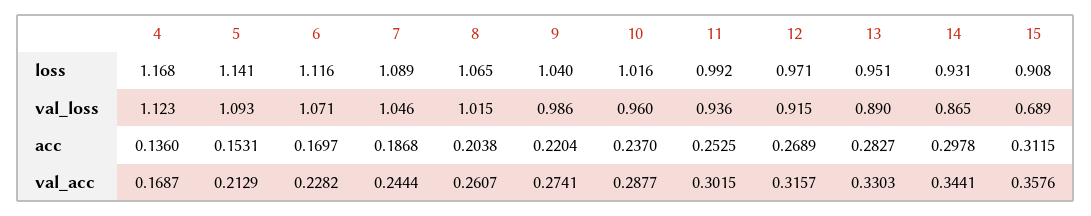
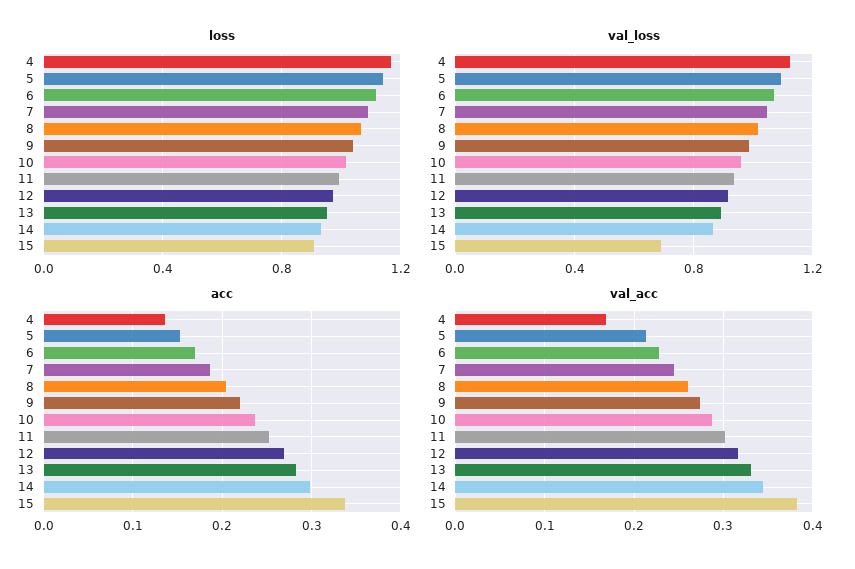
  {
    "loss": {
      "4": 1.168,
      "5": 1.141,
      "6": 1.116,
      "7": 1.089,
      "8": 1.065,
      "9": 1.04,
      "10": 1.016,
      "11": 0.992,
      "12": 0.971,
      "13": 0.951,
      "14": 0.931,
      "15": 0.908
    },
    "val_loss": {
      "4": 1.123,
      "5": 1.093,
      "6": 1.071,
      "7": 1.046,
      "8": 1.015,
      "9": 0.986,
      "10": 0.96,
      "11": 0.936,
      "12": 0.915,
      "13": 0.89,
      "14": 0.865,
      "15": 0.689
    },
    "acc": {
      "4": 0.136,
      "5": 0.1531,
      "6": 0.1697,
      "7": 0.1868,
      "8": 0.2038,
      "9": 0.2204,
      "10": 0.237,
      "11": 0.2525,
      "12": 0.2689,
      "13": 0.2827,
      "14": 0.2978,
-     "15": 0.3115
+     "15": 0.34
    },
    "val_acc": {
      "4": 0.1687,
      "5": 0.2129,
      "6": 0.2282,
      "7": 0.2444,
      "8": 0.2607,
      "9": 0.2741,
      "10": 0.2877,
      "11": 0.3015,
      "12": 0.3157,
      "13": 0.3303,
      "14": 0.3441,
-     "15": 0.3576
+     "15": 0.38
    }
  }

